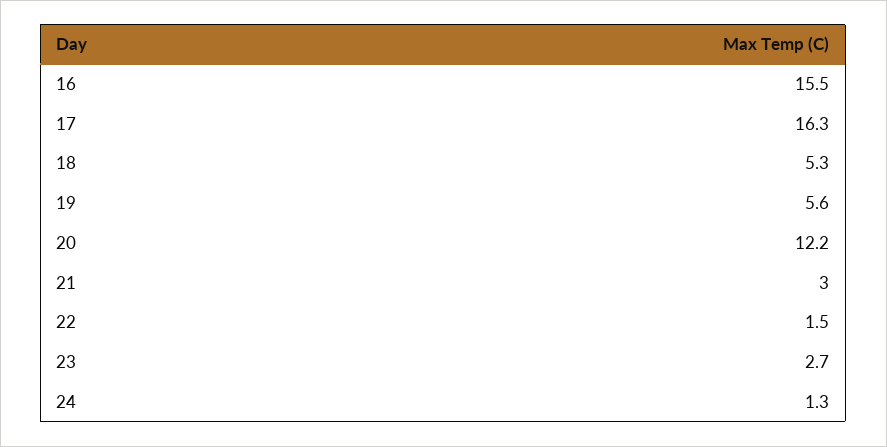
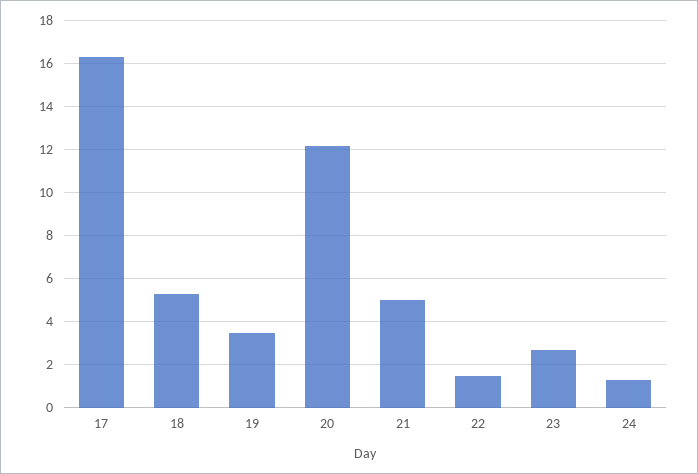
  {
-   "16": 15.5,
    "17": 16.3,
    "18": 5.3,
-   "19": 5.6,
+   "19": 3.5,
    "20": 12.2,
-   "21": 3,
+   "21": 5,
    "22": 1.5,
    "23": 2.7,
    "24": 1.3
  }

